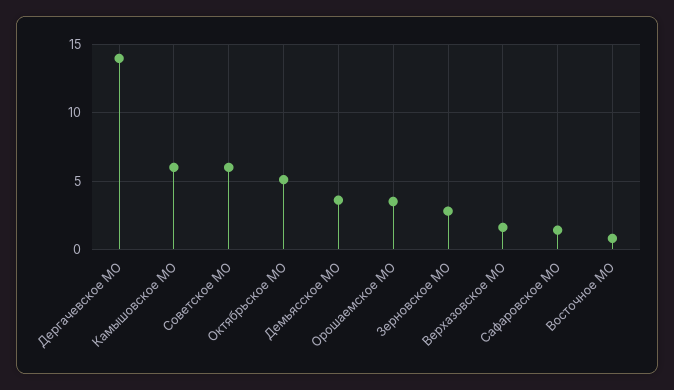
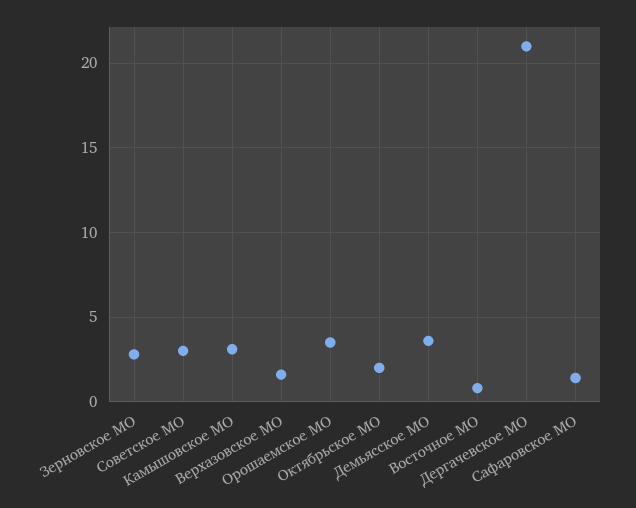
  {
-   "Дергачевское МО": 14,
+   "Дергачевское МО": 21,
-   "Камышовское МО": 6,
+   "Камышовское МО": 3,
-   "Советское МО": 6,
+   "Советское МО": 3,
-   "Октябрьское МО": 5,
+   "Октябрьское МО": 2,
    "Демьясское МО": 3.5,
    "Орошаемское МО": 3.5,
    "Зерновское МО": 3,
    "Верхазовское МО": 1.5,
    "Сафаровское МО": 1.5,
    "Восточное МО": 1
  }

